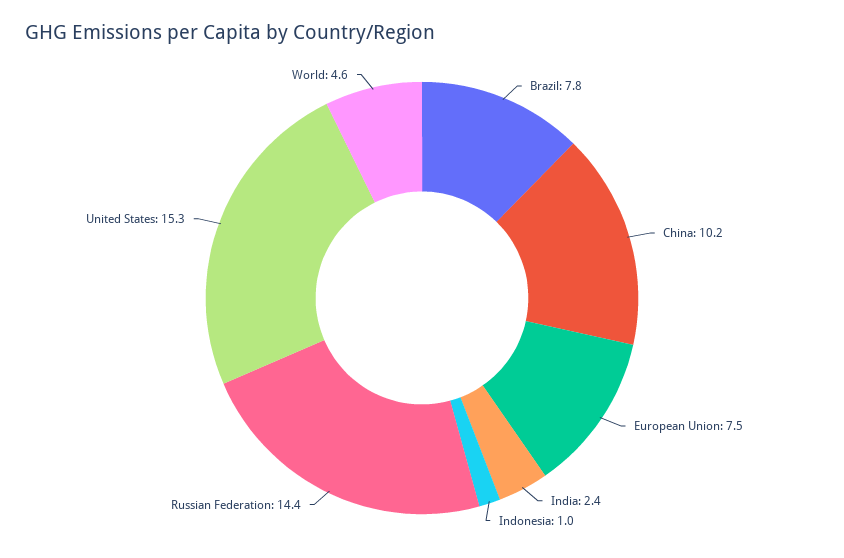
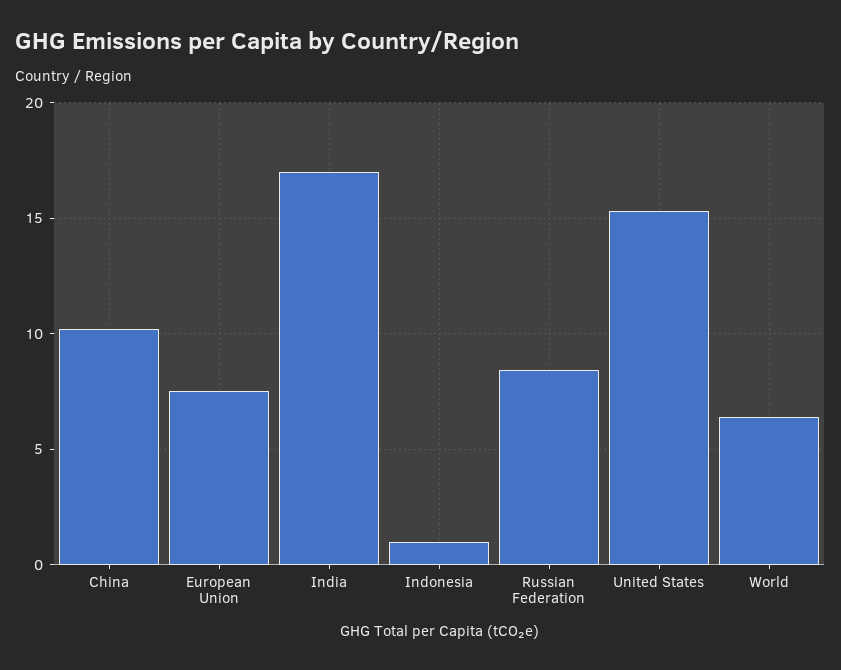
  {
-   "Brazil": 7.8,
    "China": 10.2,
    "European Union": 7.5,
-   "India": 2.4,
+   "India": 17,
    "Indonesia": 1,
-   "Russian Federation": 14.4,
+   "Russian Federation": 8.5,
    "United States": 15.3,
-   "World": 4.6
+   "World": 6.5
  }

